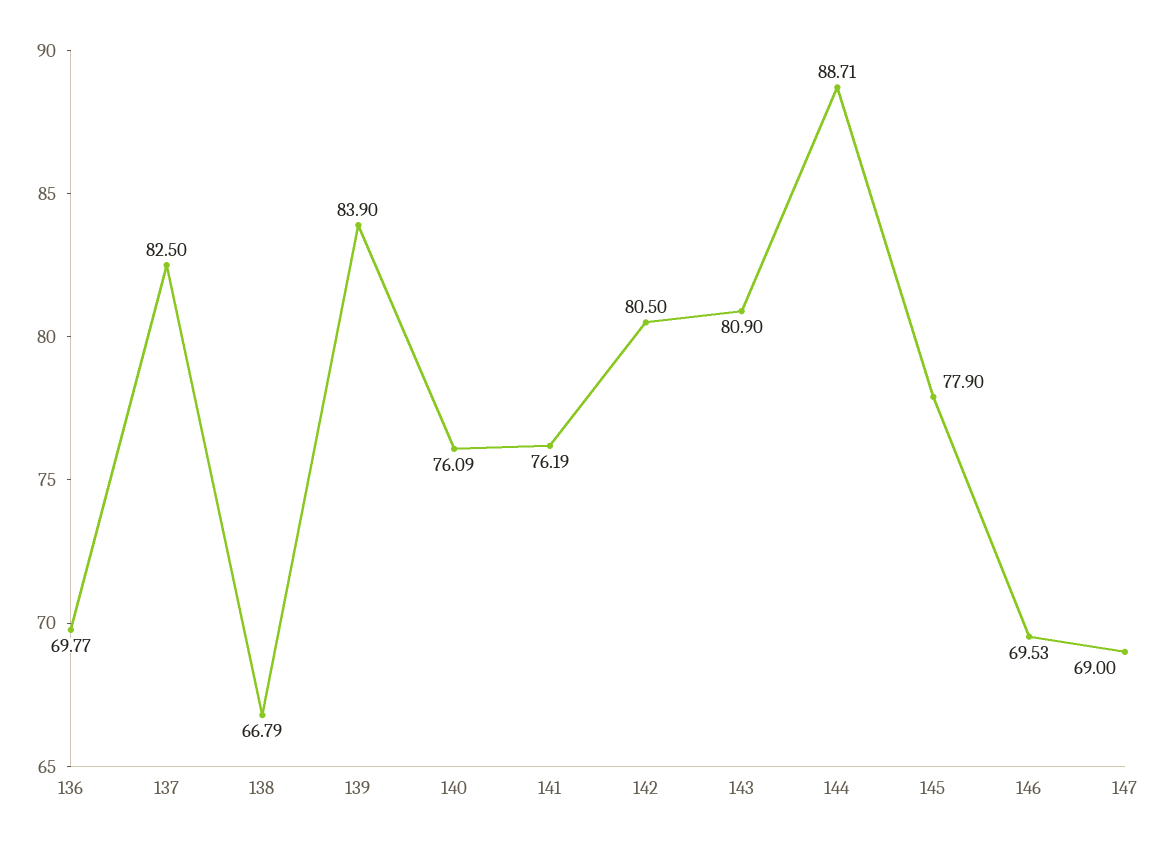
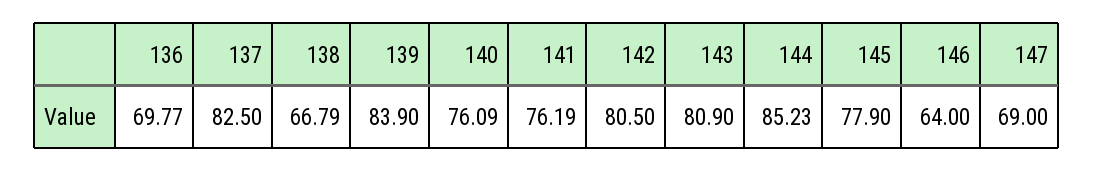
  {
    "136": 69.77,
    "137": 82.5,
    "138": 66.79,
    "139": 83.9,
    "140": 76.09,
    "141": 76.19,
    "142": 80.5,
    "143": 80.9,
-   "144": 88.71,
+   "144": 85.23,
    "145": 77.9,
-   "146": 69.53,
+   "146": 64,
    "147": 69
  }

